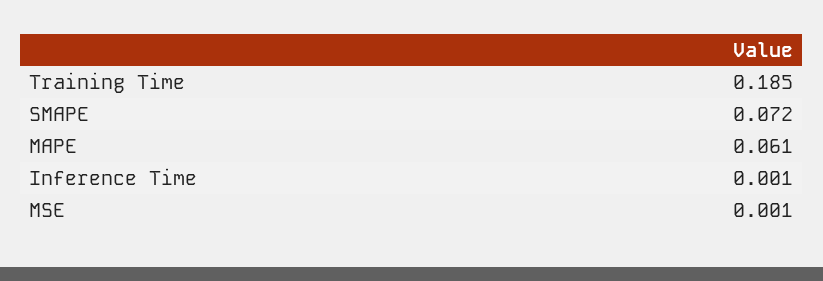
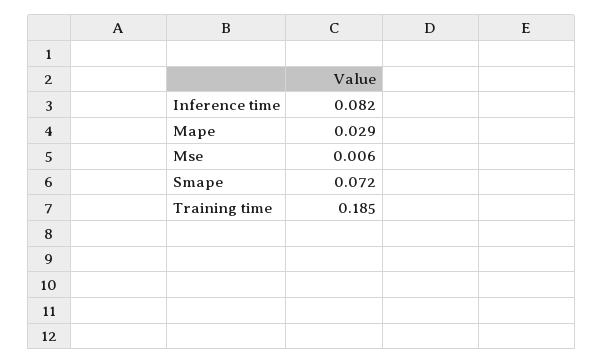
  {
    "Training Time": 0.185,
    "SMAPE": 0.072,
-   "MAPE": 0.061,
+   "MAPE": 0.029,
-   "Inference Time": 0.001,
+   "Inference Time": 0.082,
-   "MSE": 0.001
+   "MSE": 0.006
  }

